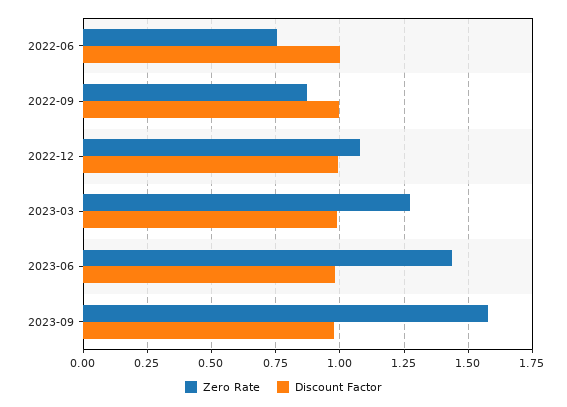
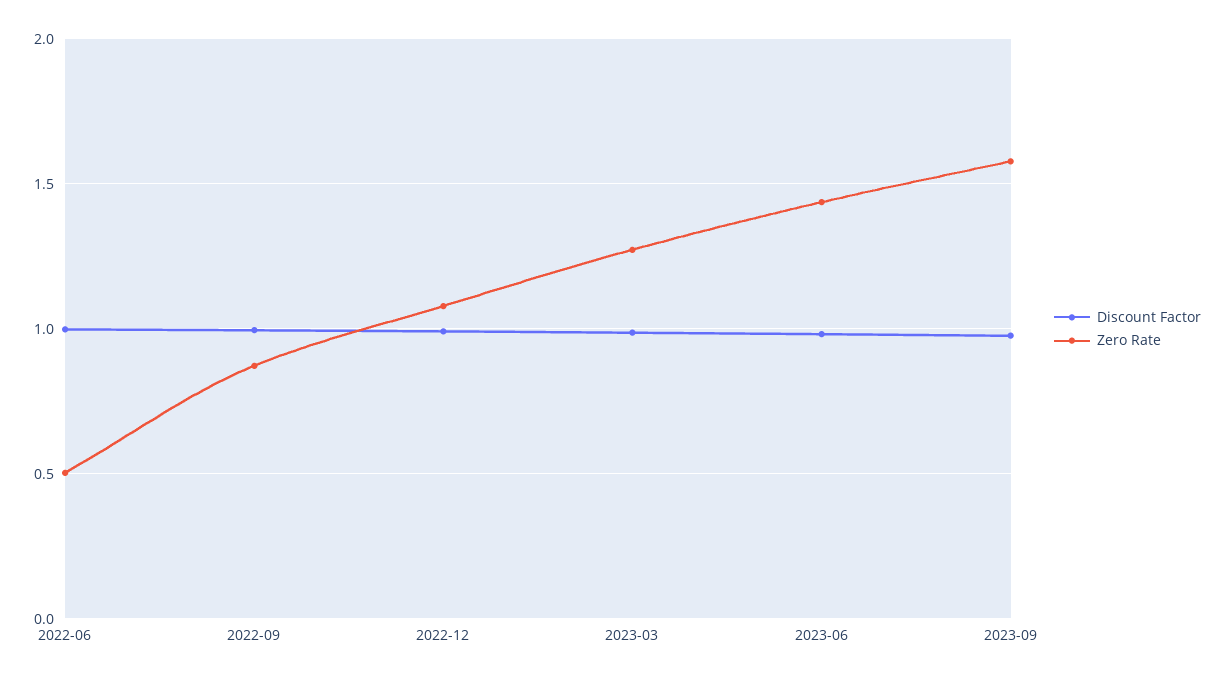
  {
    "Zero Rate": {
-     "2022-06": 0.75,
+     "2022-06": 0.5,
      "2022-09": 0.875,
      "2022-12": 1.075,
      "2023-03": 1.275,
      "2023-06": 1.425,
      "2023-09": 1.575
    },
    "Discount Factor": {
      "2022-06": 1,
      "2022-09": 1,
      "2022-12": 1,
      "2023-03": 0.975,
      "2023-06": 0.975,
      "2023-09": 0.975
    }
  }

